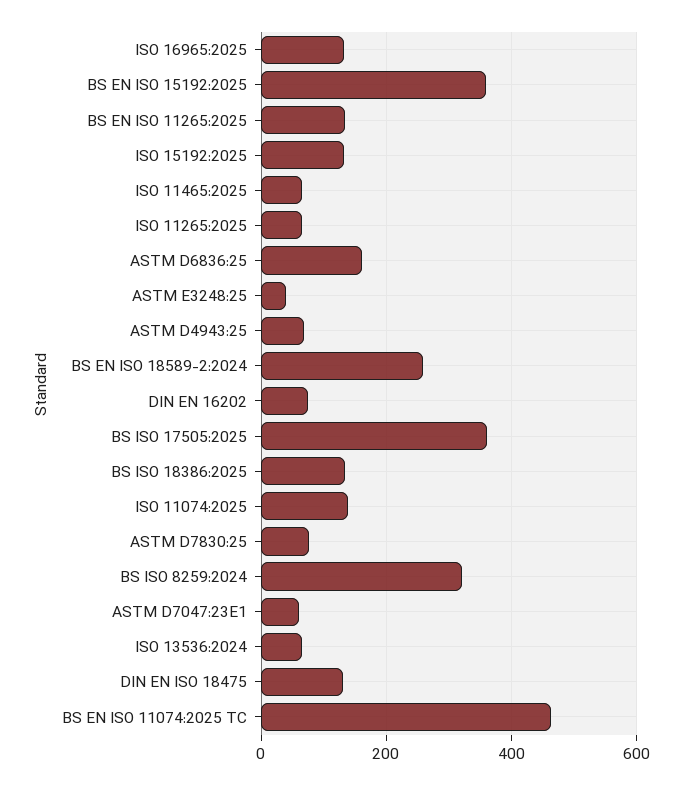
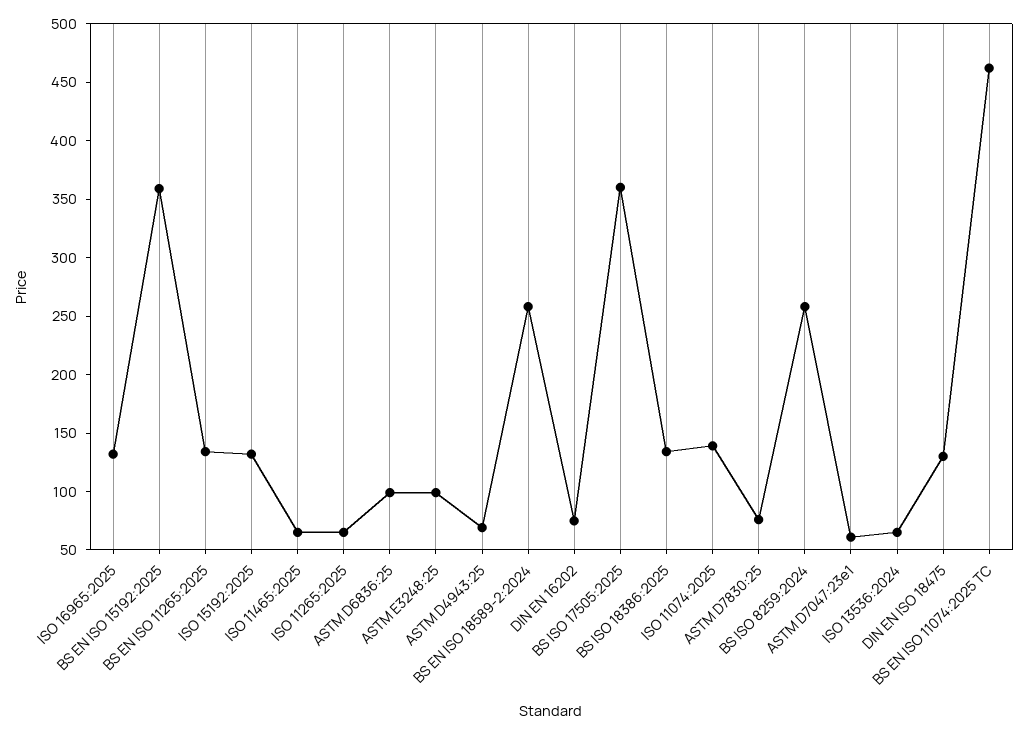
  {
    "ISO 16965:2025": 130,
    "BS EN ISO 15192:2025": 360,
    "BS EN ISO 11265:2025": 130,
    "ISO 15192:2025": 130,
    "ISO 11465:2025": 70,
    "ISO 11265:2025": 70,
-   "ASTM D6836:25": 160,
+   "ASTM D6836:25": 100,
-   "ASTM E3248:25": 40,
+   "ASTM E3248:25": 100,
    "ASTM D4943:25": 70,
    "BS EN ISO 18589-2:2024": 260,
    "DIN EN 16202": 70,
    "BS ISO 17505:2025": 360,
    "BS ISO 18386:2025": 130,
    "ISO 11074:2025": 140,
    "ASTM D7830:25": 80,
-   "BS ISO 8259:2024": 320,
+   "BS ISO 8259:2024": 260,
    "ASTM D7047:23E1": 60,
    "ISO 13536:2024": 70,
    "DIN EN ISO 18475": 130,
    "BS EN ISO 11074:2025 TC": 460
  }

